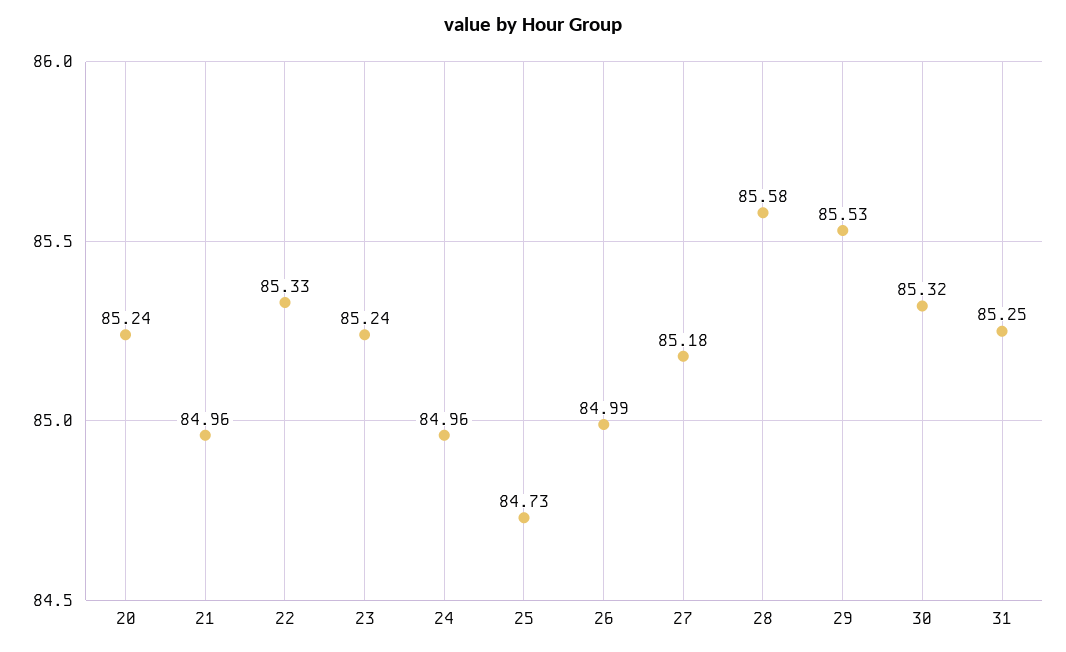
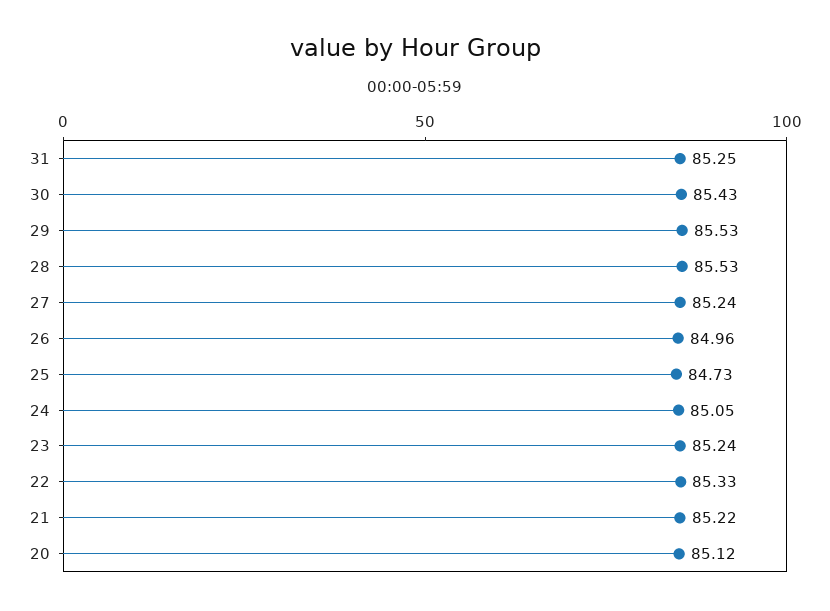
  {
-   "20": 85.24,
+   "20": 85.12,
-   "21": 84.96,
+   "21": 85.22,
    "22": 85.33,
    "23": 85.24,
-   "24": 84.96,
+   "24": 85.05,
    "25": 84.73,
-   "26": 84.99,
+   "26": 84.96,
-   "27": 85.18,
+   "27": 85.24,
-   "28": 85.58,
+   "28": 85.53,
    "29": 85.53,
-   "30": 85.32,
+   "30": 85.43,
    "31": 85.25
  }

